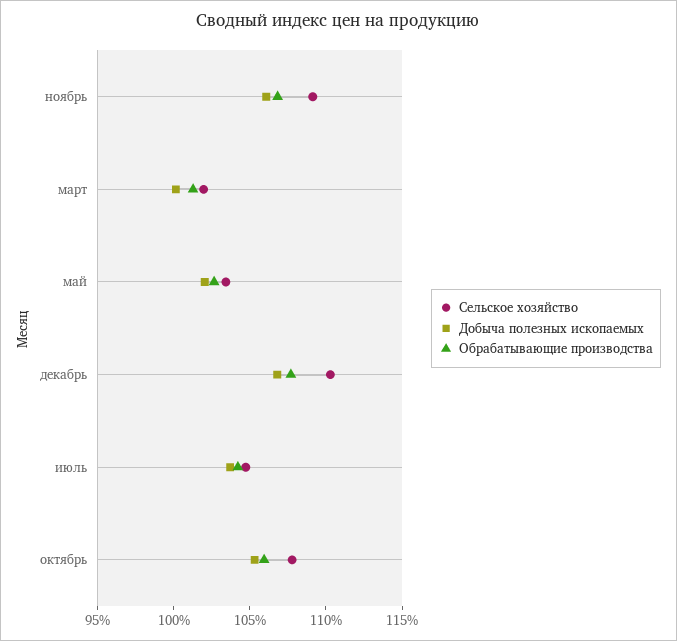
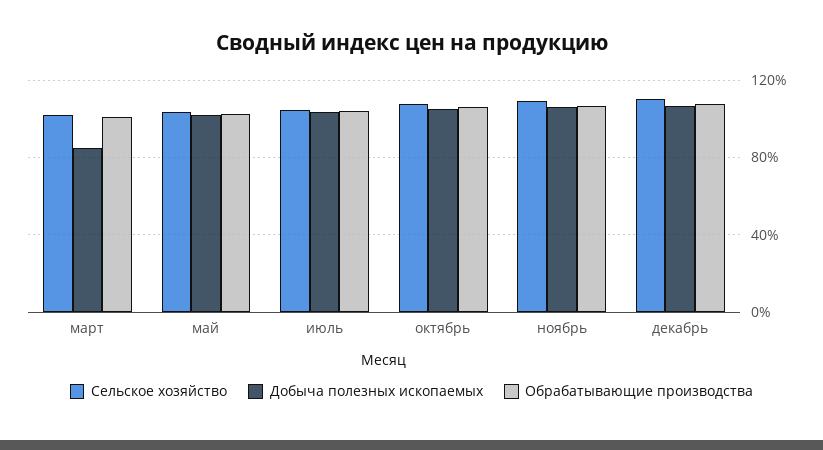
  {
    "Сельское хозяйство": {
      "ноябрь": 109,
      "март": 102,
      "май": 103,
      "декабрь": 110,
      "июль": 105,
      "октябрь": 108
    },
    "Добыча полезных ископаемых": {
      "ноябрь": 106,
-     "март": 100,
+     "март": 85,
      "май": 102,
      "декабрь": 107,
      "июль": 104,
      "октябрь": 105
    },
    "Обрабатывающие производства": {
      "ноябрь": 107,
      "март": 101,
      "май": 103,
      "декабрь": 108,
      "июль": 104,
      "октябрь": 106
    }
  }

